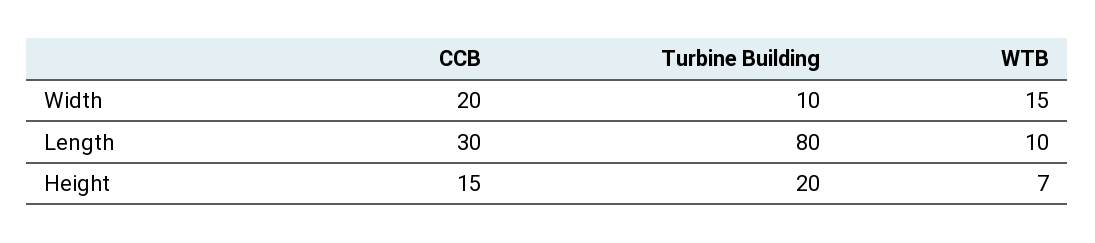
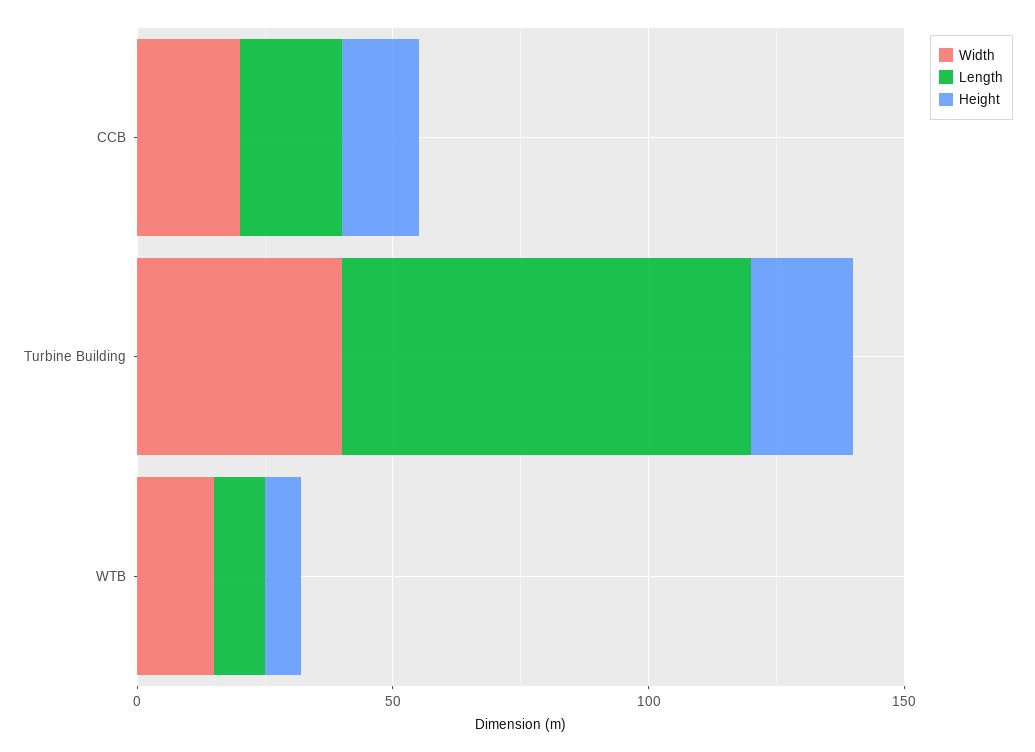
  {
    "Width": {
      "CCB": 20,
-     "Turbine Building": 10,
+     "Turbine Building": 40,
      "WTB": 15
    },
    "Length": {
-     "CCB": 30,
+     "CCB": 20,
      "Turbine Building": 80,
      "WTB": 10
    },
    "Height": {
      "CCB": 15,
      "Turbine Building": 20,
      "WTB": 7
    }
  }

